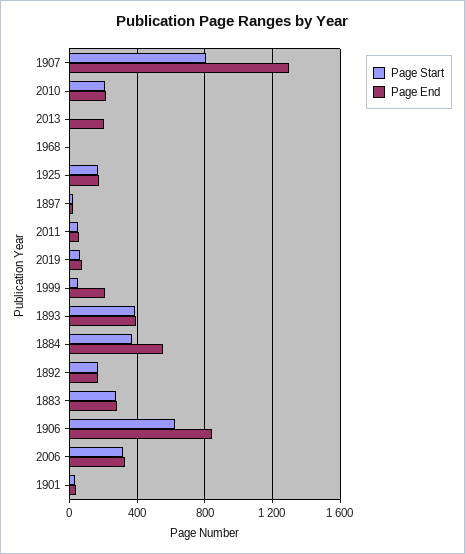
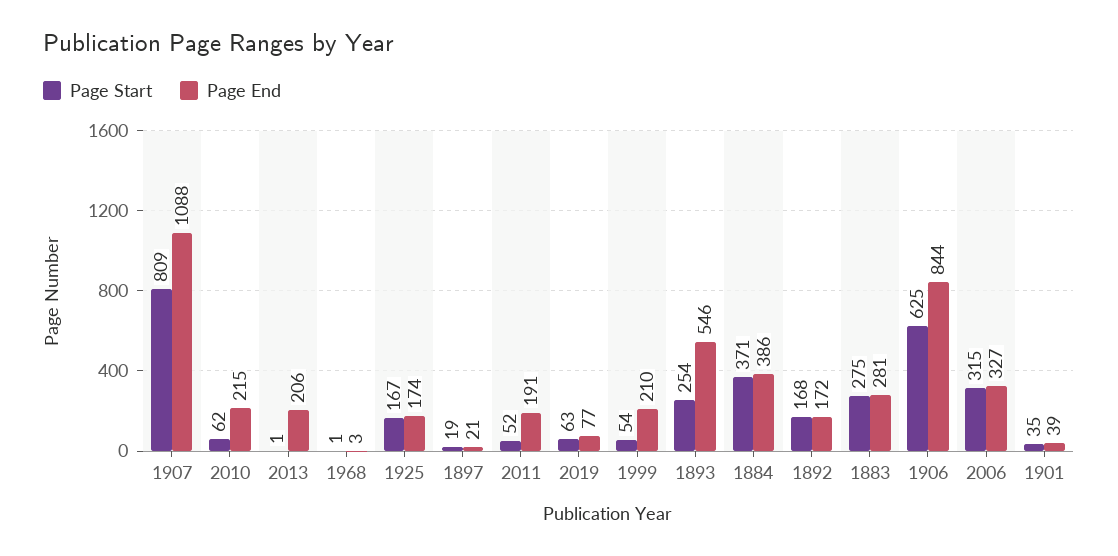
  {
    "Page Start": {
      "1907": 809,
-     "2010": 200,
+     "2010": 62,
      "2013": 1,
      "1968": 1,
      "1925": 167,
      "1897": 19,
      "2011": 52,
      "2019": 63,
      "1999": 54,
-     "1893": 400,
+     "1893": 254,
      "1884": 371,
      "1892": 168,
      "1883": 275,
      "1906": 625,
      "2006": 315,
      "1901": 35
    },
    "Page End": {
-     "1907": 1300,
+     "1907": 1088,
      "2010": 215,
      "2013": 206,
      "1968": 3,
      "1925": 174,
      "1897": 21,
-     "2011": 50,
+     "2011": 191,
      "2019": 77,
      "1999": 210,
-     "1893": 400,
+     "1893": 546,
-     "1884": 550,
+     "1884": 386,
      "1892": 172,
      "1883": 281,
      "1906": 844,
      "2006": 327,
      "1901": 39
    }
  }

